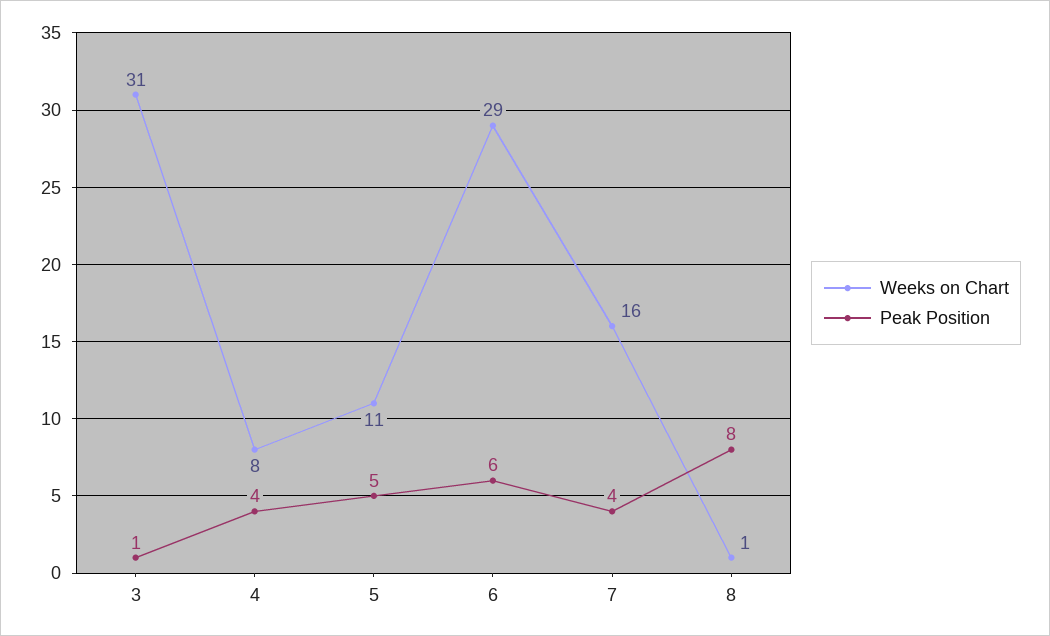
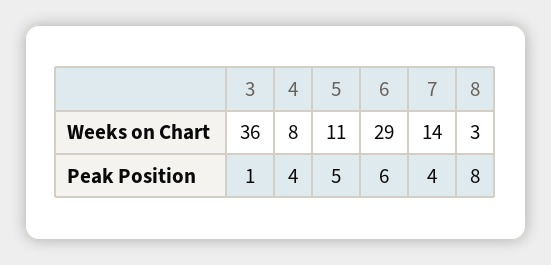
  {
    "Weeks on Chart": {
-     "3": 31,
+     "3": 36,
      "4": 8,
      "5": 11,
      "6": 29,
-     "7": 16,
+     "7": 14,
-     "8": 1
+     "8": 3
    },
    "Peak Position": {
      "3": 1,
      "4": 4,
      "5": 5,
      "6": 6,
      "7": 4,
      "8": 8
    }
  }

